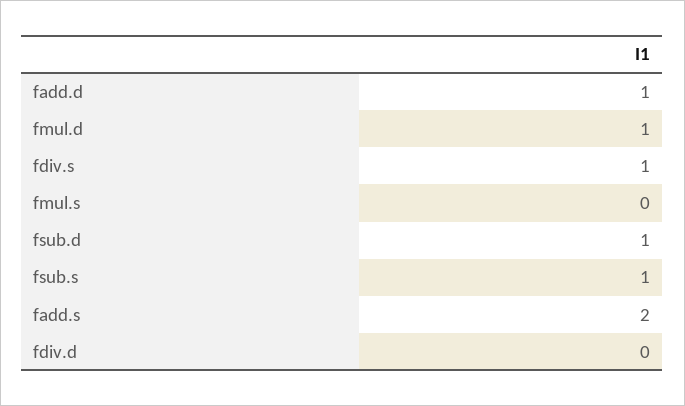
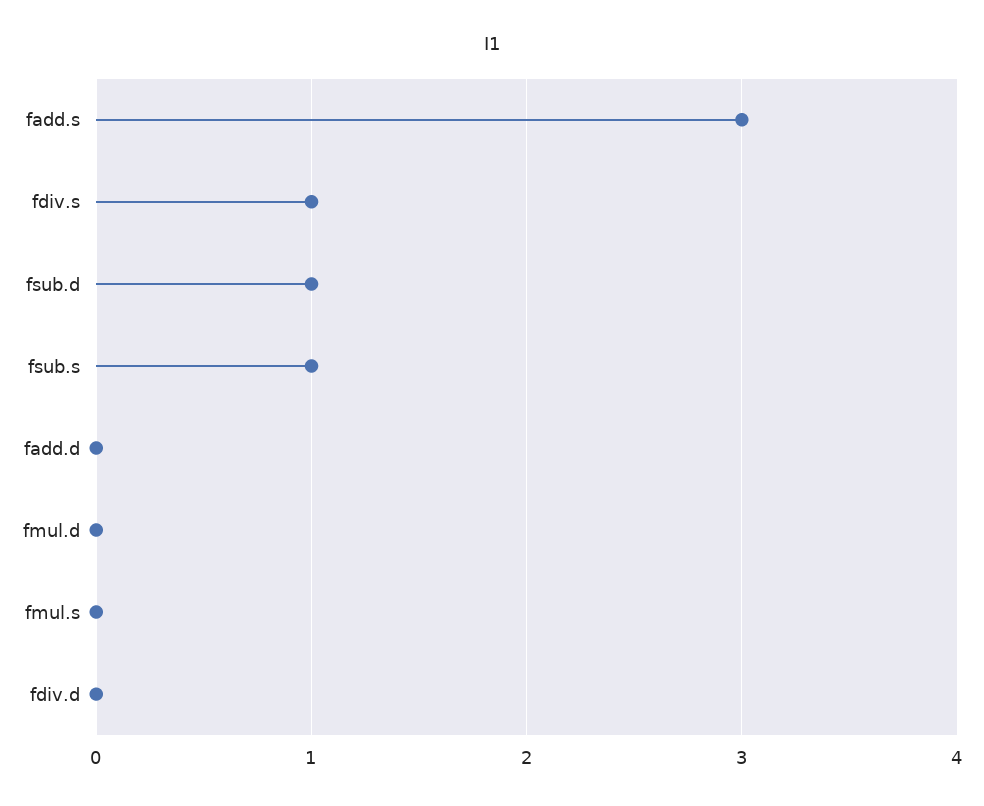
  {
-   "fadd.d": 1,
+   "fadd.d": 0,
-   "fmul.d": 1,
+   "fmul.d": 0,
    "fdiv.s": 1,
    "fmul.s": 0,
    "fsub.d": 1,
    "fsub.s": 1,
-   "fadd.s": 2,
+   "fadd.s": 3,
    "fdiv.d": 0
  }

